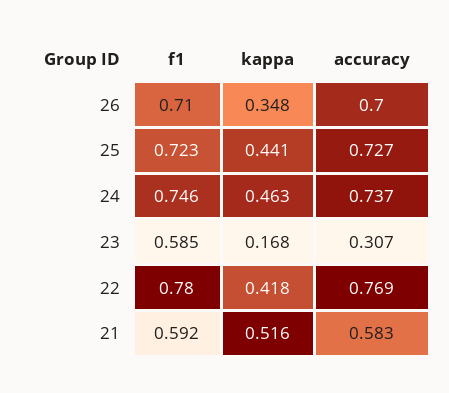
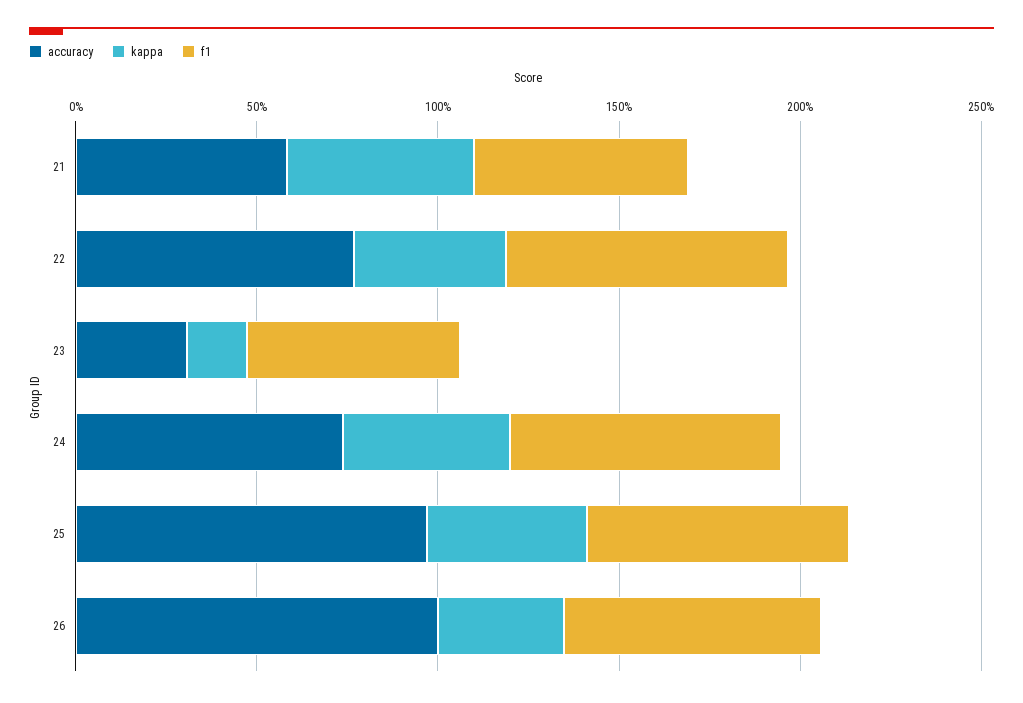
  {
    "f1": {
      "26": 0.71,
      "25": 0.723,
      "24": 0.746,
      "23": 0.585,
      "22": 0.78,
      "21": 0.592
    },
    "kappa": {
      "26": 0.348,
      "25": 0.441,
      "24": 0.463,
      "23": 0.168,
      "22": 0.418,
      "21": 0.516
    },
    "accuracy": {
-     "26": 0.7,
+     "26": 1,
-     "25": 0.727,
+     "25": 1,
      "24": 0.737,
      "23": 0.307,
      "22": 0.769,
      "21": 0.583
    }
  }

